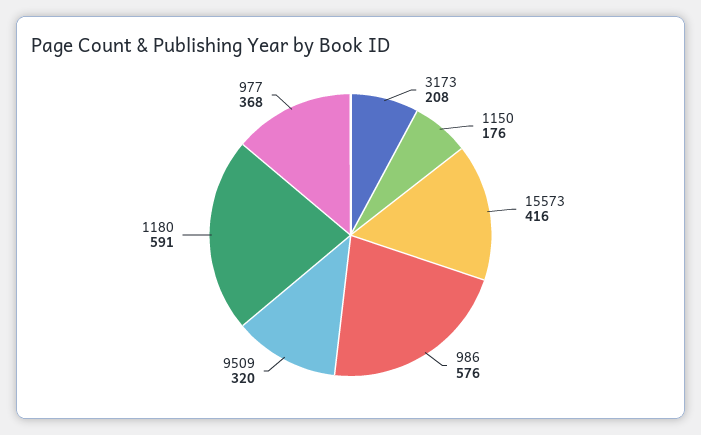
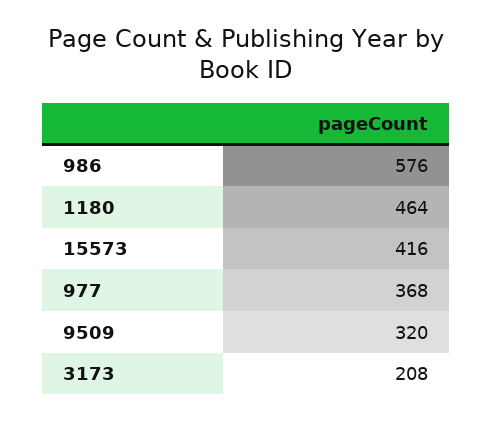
  {
    "3173": 208,
-   "1150": 176,
    "15573": 416,
    "986": 576,
    "9509": 320,
-   "1180": 591,
+   "1180": 464,
    "977": 368
  }

